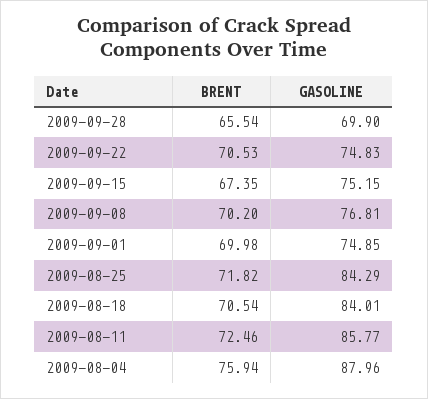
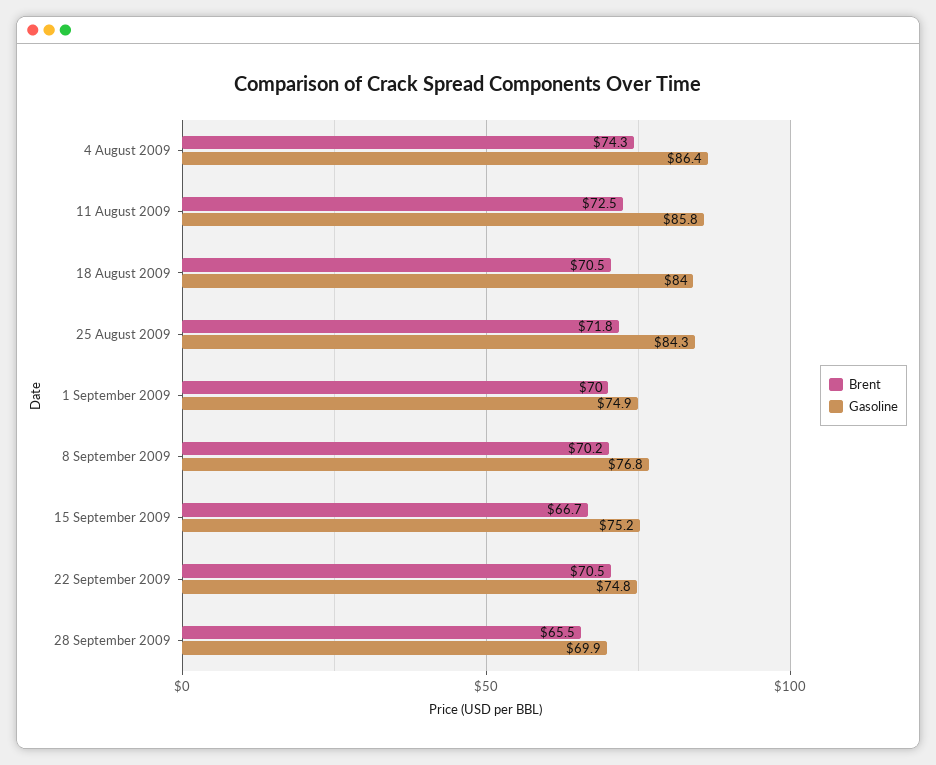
  {
    "BRENT": {
      "2009-09-28": 65.54,
      "2009-09-22": 70.53,
-     "2009-09-15": 67.35,
+     "2009-09-15": 66.7,
      "2009-09-08": 70.2,
      "2009-09-01": 69.98,
      "2009-08-25": 71.82,
      "2009-08-18": 70.54,
      "2009-08-11": 72.46,
-     "2009-08-04": 75.94
+     "2009-08-04": 74.3
    },
    "GASOLINE": {
      "2009-09-28": 69.9,
      "2009-09-22": 74.83,
      "2009-09-15": 75.15,
      "2009-09-08": 76.81,
      "2009-09-01": 74.85,
      "2009-08-25": 84.29,
      "2009-08-18": 84.01,
      "2009-08-11": 85.77,
-     "2009-08-04": 87.96
+     "2009-08-04": 86.4
    }
  }

